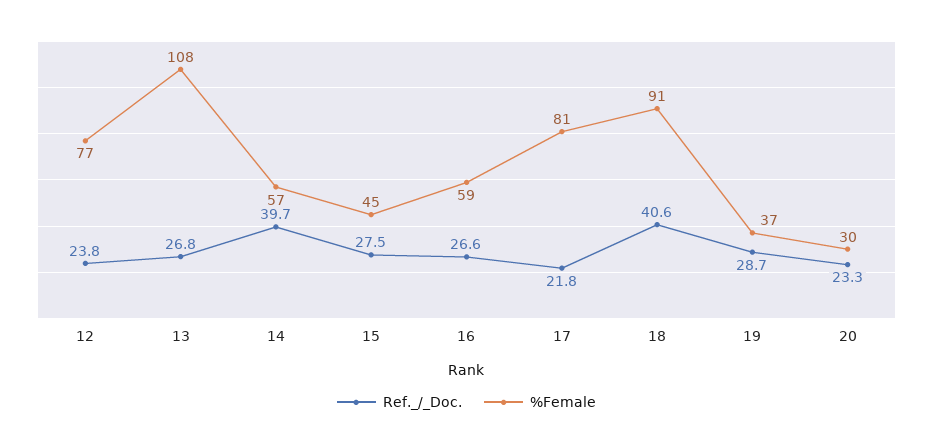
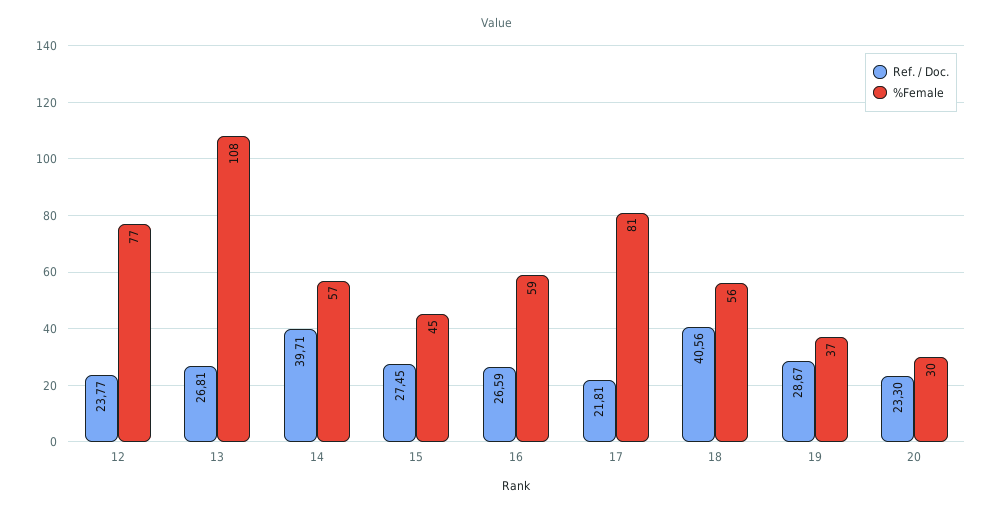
  {
    "Ref._/_Doc.": {
      "12": 23.77,
      "13": 26.81,
      "14": 39.71,
      "15": 27.45,
      "16": 26.59,
      "17": 21.81,
      "18": 40.56,
      "19": 28.67,
      "20": 23.3
    },
    "%Female": {
      "12": 77,
      "13": 108,
      "14": 57,
      "15": 45,
      "16": 59,
      "17": 81,
-     "18": 91,
+     "18": 56,
      "19": 37,
      "20": 30
    }
  }

